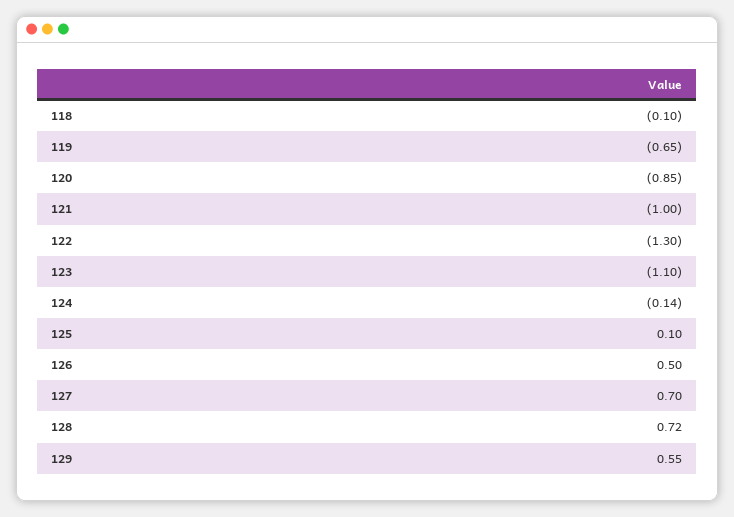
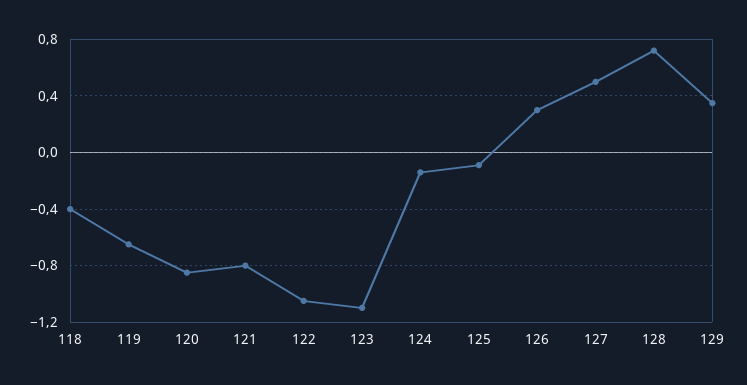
  {
-   "118": -0.1,
+   "118": -0.4,
    "119": -0.65,
    "120": -0.85,
-   "121": -1,
+   "121": -0.8,
-   "122": -1.3,
+   "122": -1.05,
    "123": -1.1,
    "124": -0.14,
-   "125": 0.1,
+   "125": -0.1,
-   "126": 0.5,
+   "126": 0.3,
-   "127": 0.7,
+   "127": 0.5,
    "128": 0.72,
-   "129": 0.55
+   "129": 0.35
  }

